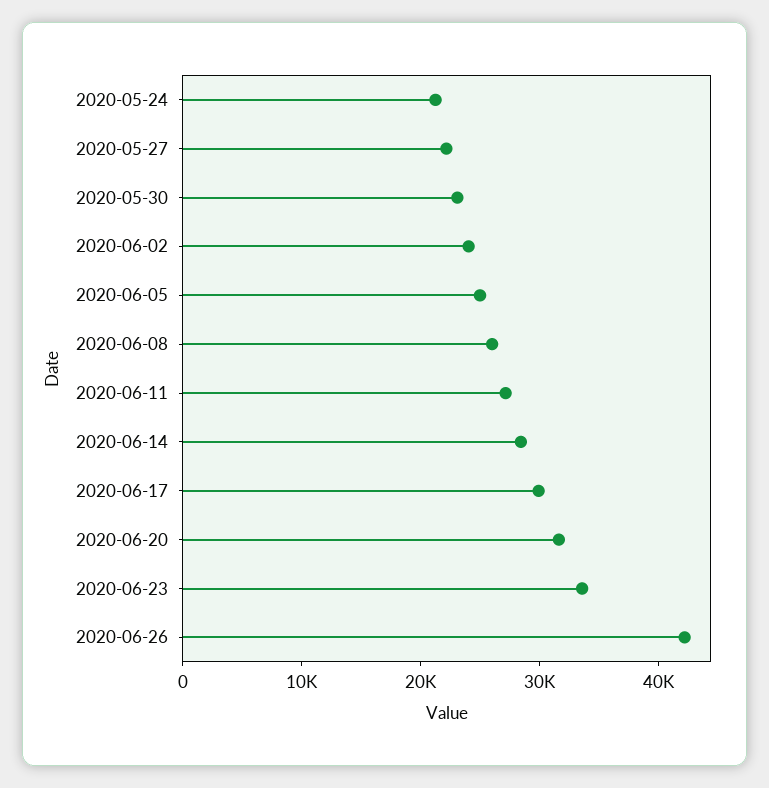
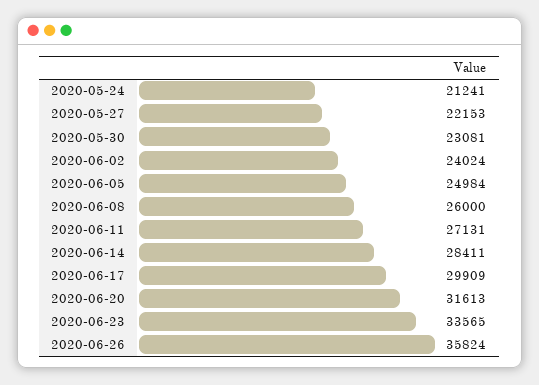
  {
    "2020-05-24": 21241,
    "2020-05-27": 22153,
    "2020-05-30": 23081,
    "2020-06-02": 24024,
    "2020-06-05": 24984,
    "2020-06-08": 26000,
    "2020-06-11": 27131,
    "2020-06-14": 28411,
    "2020-06-17": 29909,
    "2020-06-20": 31613,
    "2020-06-23": 33565,
-   "2020-06-26": 42000
+   "2020-06-26": 35824
  }

